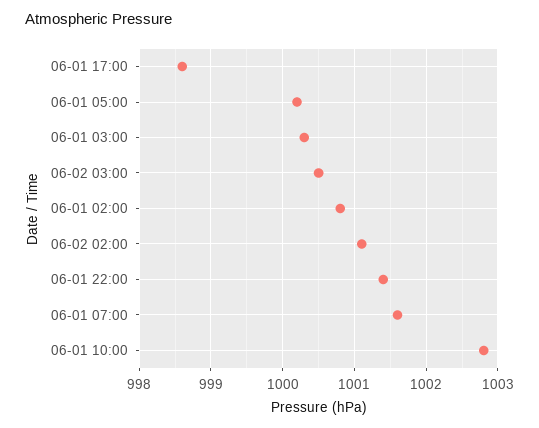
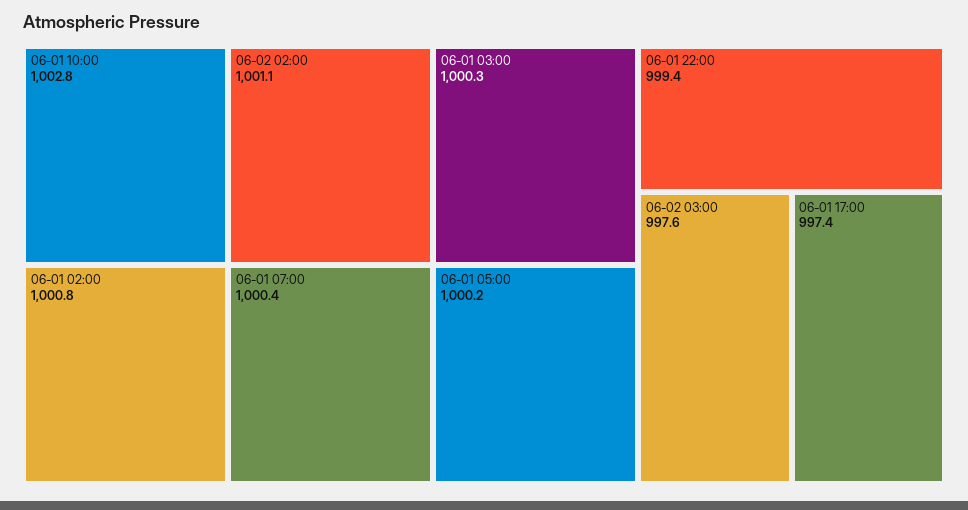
  {
-   "06-01 17:00": 998.6,
+   "06-01 17:00": 997.4,
    "06-01 05:00": 1000.2,
    "06-01 03:00": 1000.3,
-   "06-02 03:00": 1000.5,
+   "06-02 03:00": 997.6,
    "06-01 02:00": 1000.8,
    "06-02 02:00": 1001.1,
-   "06-01 22:00": 1001.4,
+   "06-01 22:00": 999.4,
-   "06-01 07:00": 1001.6,
+   "06-01 07:00": 1000.4,
    "06-01 10:00": 1002.8
  }

